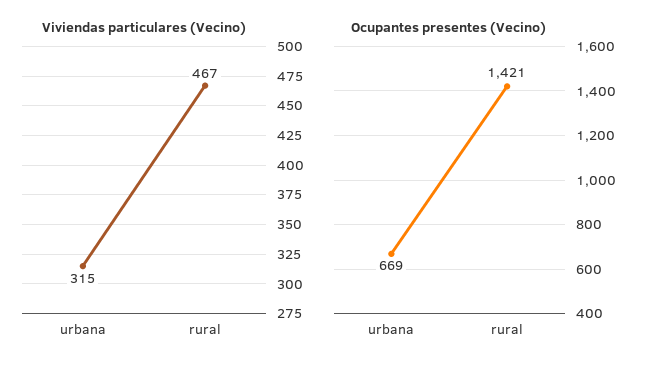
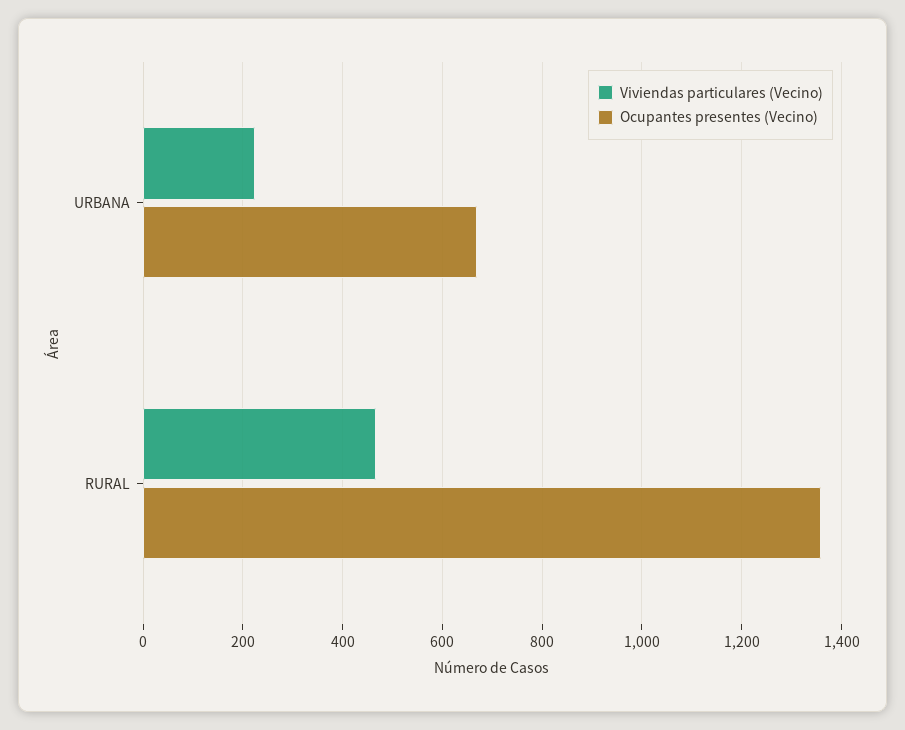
  {
    "Viviendas particulares (Vecino)": {
-     "urbana": 315,
+     "urbana": 220,
      "rural": 467
    },
    "Ocupantes presentes (Vecino)": {
      "urbana": 669,
-     "rural": 1421
+     "rural": 1360
    }
  }

